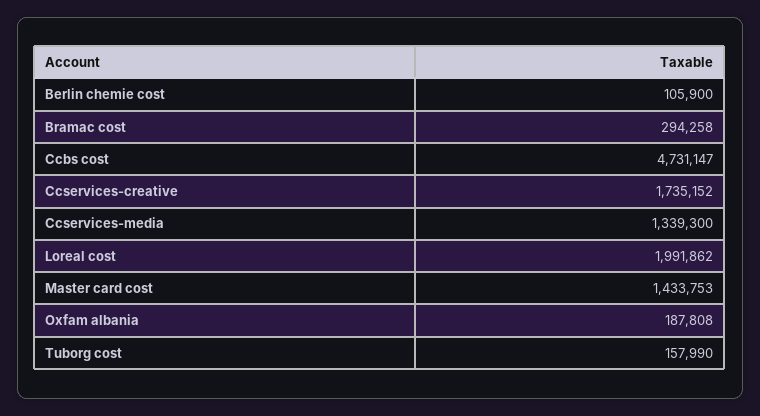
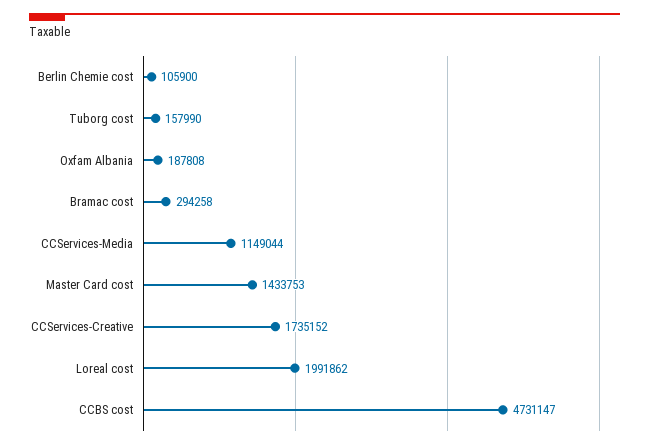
  {
    "Berlin chemie cost": 105900,
    "Bramac cost": 294258,
    "Ccbs cost": 4731147,
    "Ccservices-creative": 1735152,
-   "Ccservices-media": 1339300,
+   "Ccservices-media": 1149044,
    "Loreal cost": 1991862,
    "Master card cost": 1433753,
    "Oxfam albania": 187808,
    "Tuborg cost": 157990
  }

